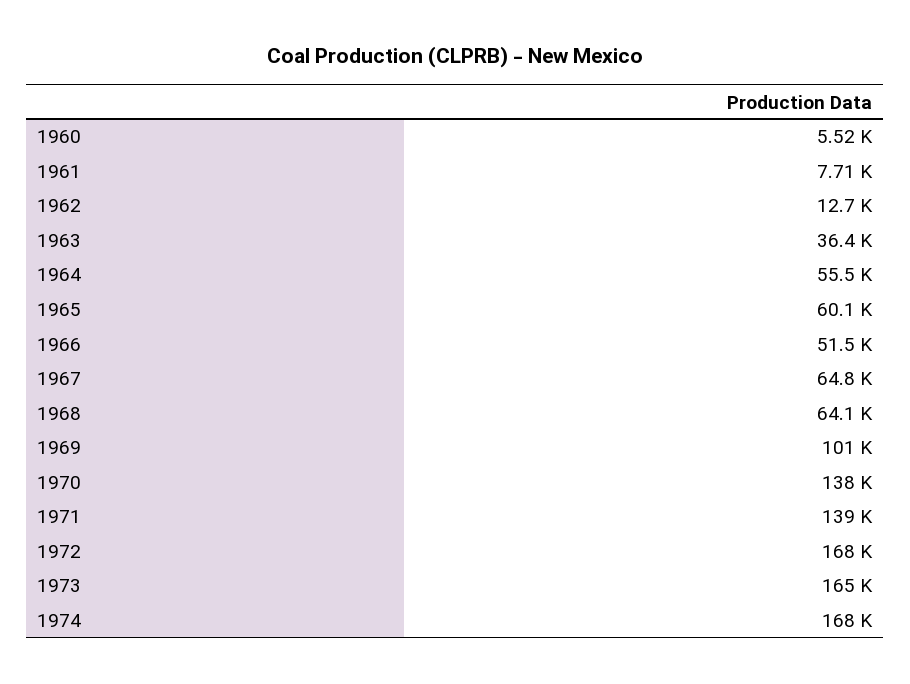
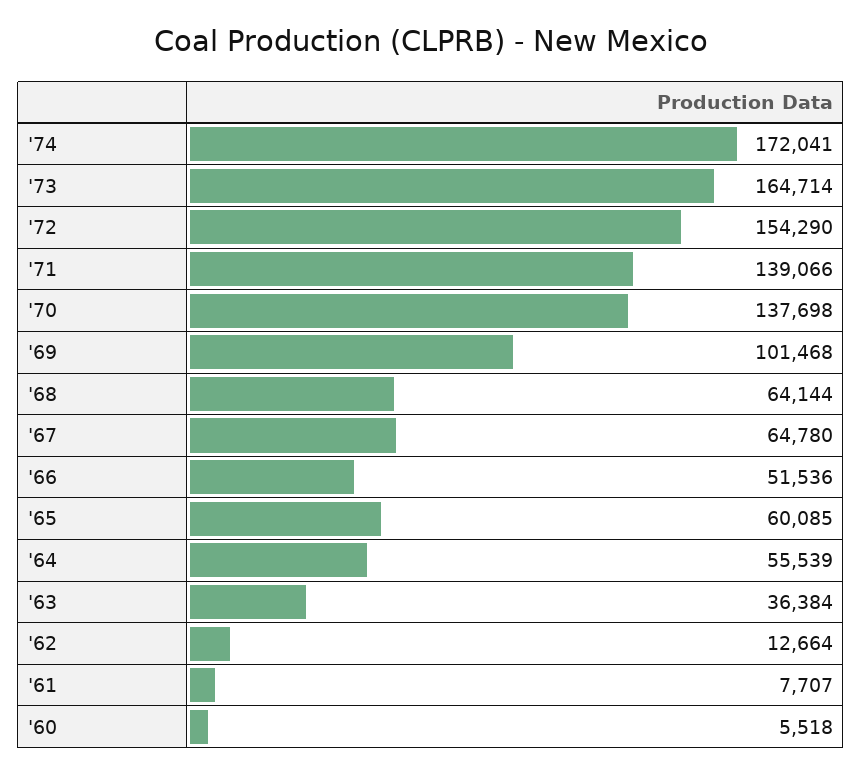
  {
    "1960": 5518,
    "1961": 7707,
    "1962": 12664,
    "1963": 36384,
    "1964": 55539,
    "1965": 60085,
    "1966": 51536,
    "1967": 64780,
    "1968": 64144,
    "1969": 101468,
    "1970": 137698,
    "1971": 139066,
-   "1972": 168000,
+   "1972": 154290,
    "1973": 164714,
-   "1974": 168000
+   "1974": 172041
  }

